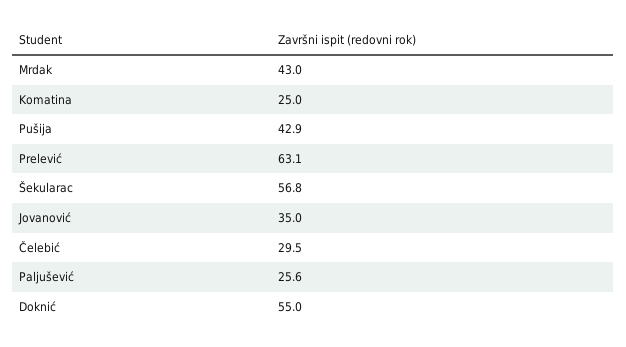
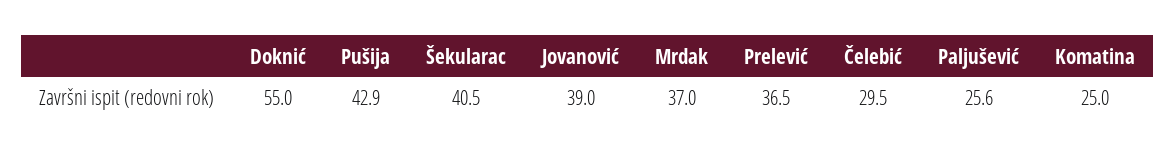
  {
-   "Mrdak": 43,
+   "Mrdak": 37,
    "Komatina": 25,
    "Pušija": 42.9,
-   "Prelević": 63.1,
+   "Prelević": 36.5,
-   "Šekularac": 56.8,
+   "Šekularac": 40.5,
-   "Jovanović": 35,
+   "Jovanović": 39,
    "Čelebić": 29.5,
    "Paljušević": 25.6,
    "Doknić": 55
  }

